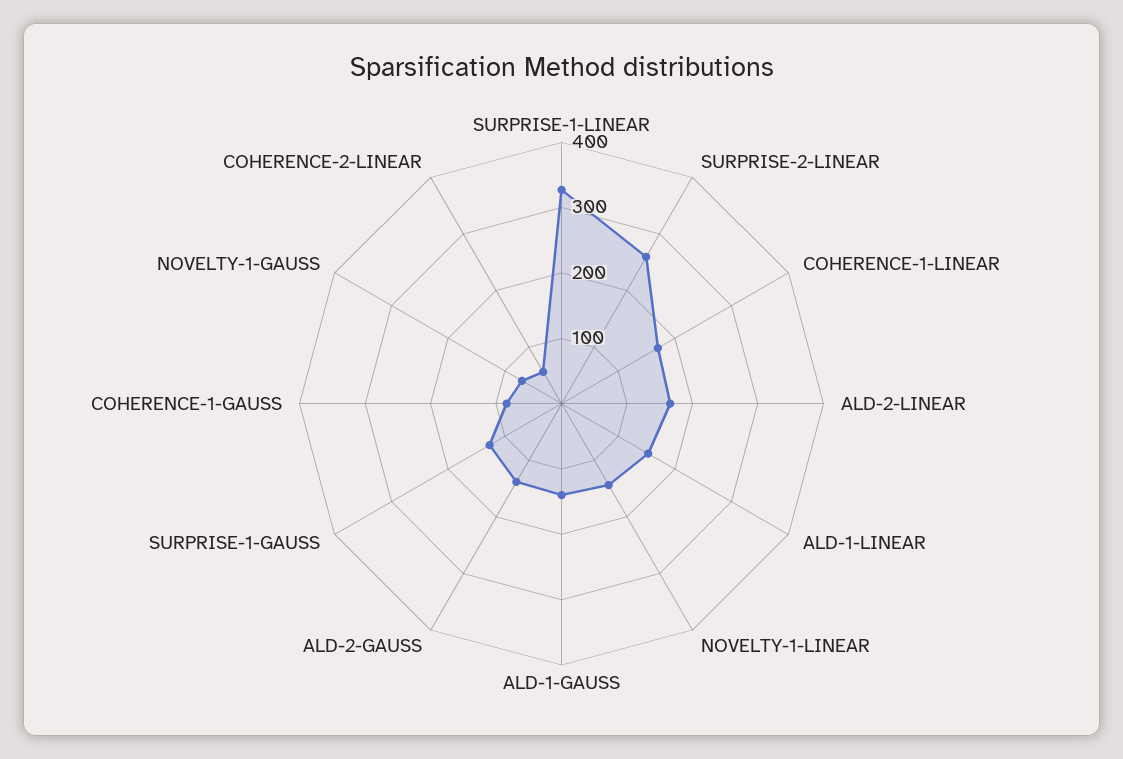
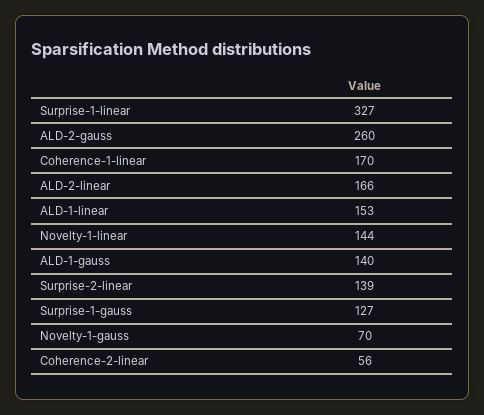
  {
    "SURPRISE-1-LINEAR": 327,
-   "SURPRISE-2-LINEAR": 260,
+   "SURPRISE-2-LINEAR": 139,
    "COHERENCE-1-LINEAR": 170,
    "ALD-2-LINEAR": 166,
    "ALD-1-LINEAR": 153,
    "NOVELTY-1-LINEAR": 144,
    "ALD-1-GAUSS": 140,
-   "ALD-2-GAUSS": 140,
+   "ALD-2-GAUSS": 260,
    "SURPRISE-1-GAUSS": 127,
-   "COHERENCE-1-GAUSS": 80,
    "NOVELTY-1-GAUSS": 70,
    "COHERENCE-2-LINEAR": 56
  }

